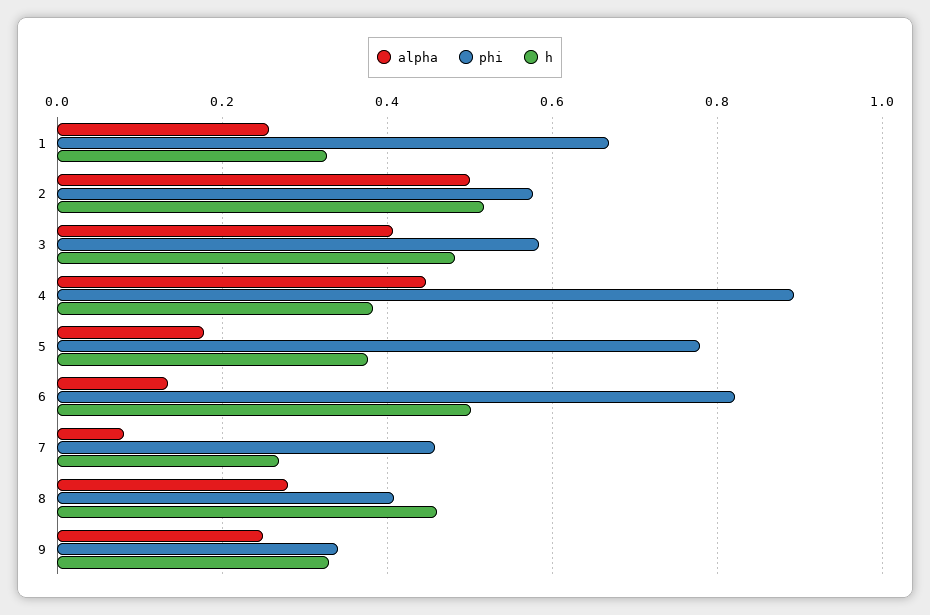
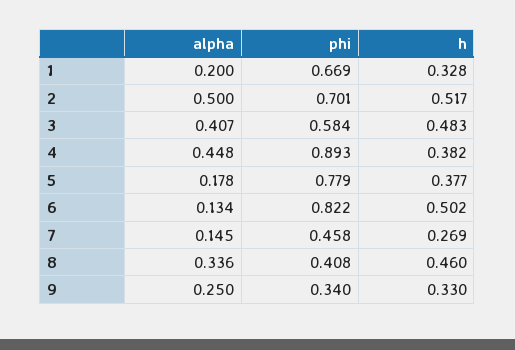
  {
    "alpha": {
-     "1": 0.26,
+     "1": 0.2,
      "2": 0.5,
      "3": 0.407,
      "4": 0.448,
      "5": 0.178,
      "6": 0.134,
-     "7": 0.08,
+     "7": 0.145,
-     "8": 0.28,
+     "8": 0.336,
      "9": 0.25
    },
    "phi": {
      "1": 0.669,
-     "2": 0.58,
+     "2": 0.701,
      "3": 0.584,
      "4": 0.893,
      "5": 0.779,
      "6": 0.822,
      "7": 0.458,
      "8": 0.408,
      "9": 0.34
    },
    "h": {
      "1": 0.328,
      "2": 0.517,
      "3": 0.483,
      "4": 0.382,
      "5": 0.377,
      "6": 0.502,
      "7": 0.269,
      "8": 0.46,
      "9": 0.33
    }
  }

